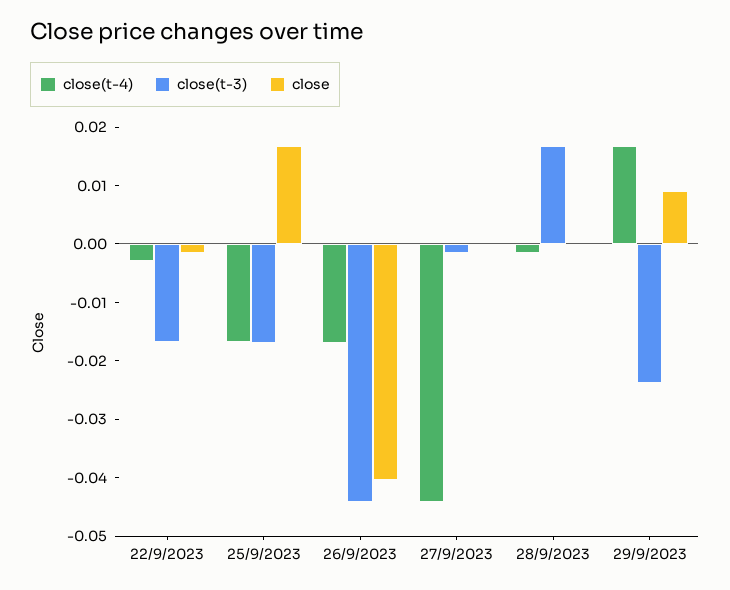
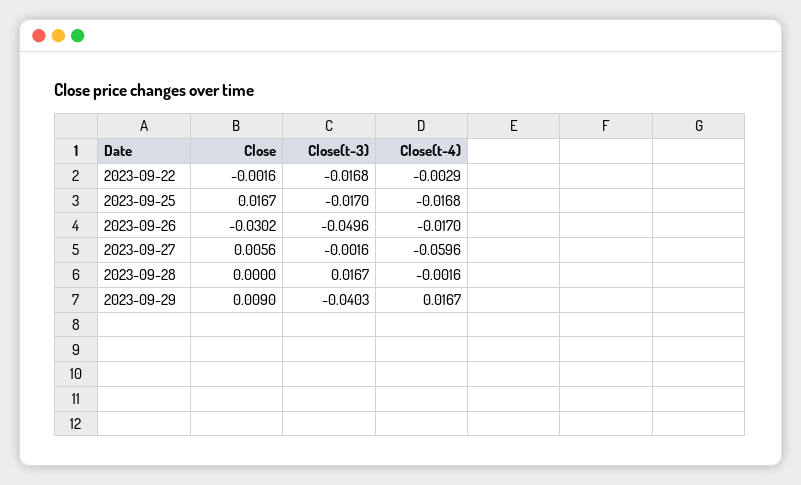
  {
    "close(t-4)": {
      "22/9/2023": -0.0029,
      "25/9/2023": -0.0168,
      "26/9/2023": -0.017,
-     "27/9/2023": -0.044,
+     "27/9/2023": -0.0596,
      "28/9/2023": -0.0016,
      "29/9/2023": 0.0167
    },
    "close(t-3)": {
      "22/9/2023": -0.0168,
      "25/9/2023": -0.017,
-     "26/9/2023": -0.044,
+     "26/9/2023": -0.0496,
      "27/9/2023": -0.0016,
      "28/9/2023": 0.0167,
-     "29/9/2023": -0.024
+     "29/9/2023": -0.0403
    },
    "close": {
      "22/9/2023": -0.0016,
      "25/9/2023": 0.0167,
-     "26/9/2023": -0.04,
+     "26/9/2023": -0.0302,
-     "27/9/2023": 0,
+     "27/9/2023": 0.0056,
      "28/9/2023": 0,
      "29/9/2023": 0.009
    }
  }

